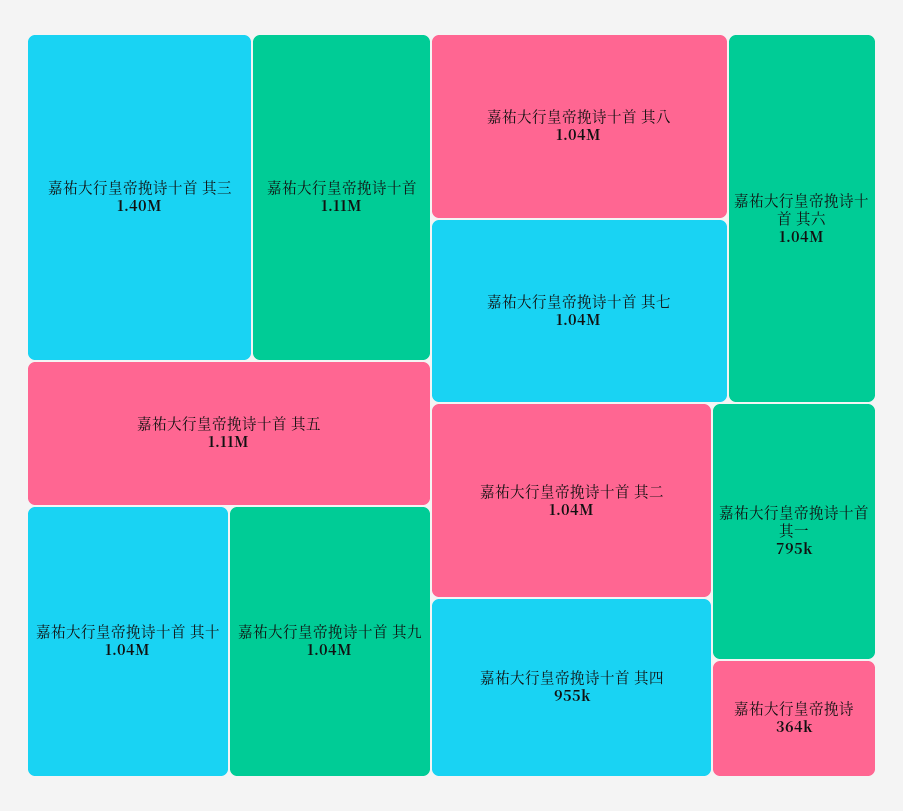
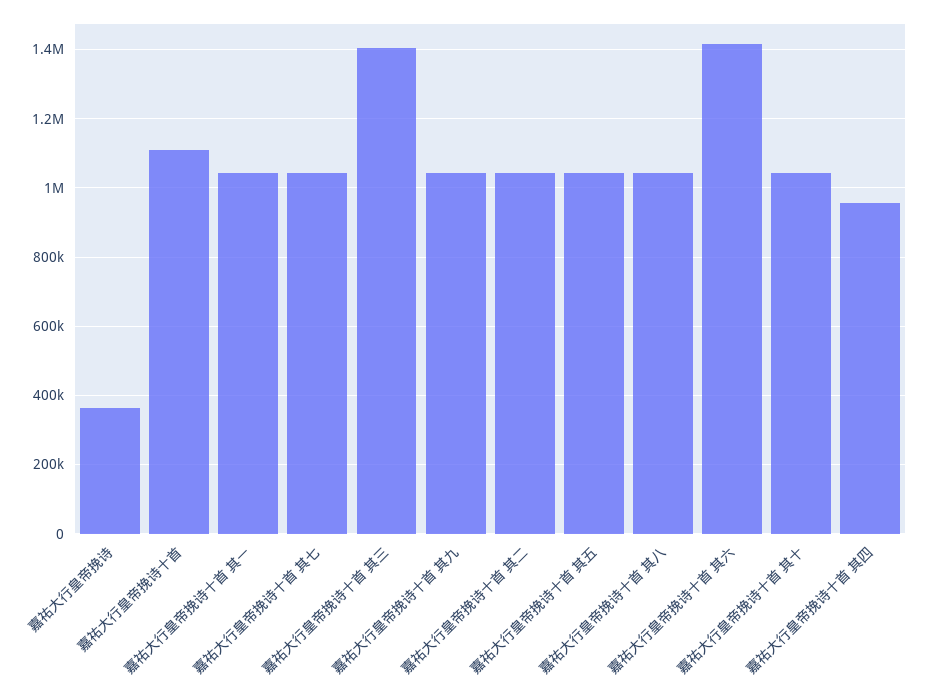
  {
    "嘉祐大行皇帝挽诗十首 其三": 1400000,
    "嘉祐大行皇帝挽诗十首": 1110000,
-   "嘉祐大行皇帝挽诗十首 其五": 1110000,
+   "嘉祐大行皇帝挽诗十首 其五": 1040000,
    "嘉祐大行皇帝挽诗十首 其十": 1040000,
    "嘉祐大行皇帝挽诗十首 其九": 1040000,
    "嘉祐大行皇帝挽诗十首 其八": 1040000,
    "嘉祐大行皇帝挽诗十首 其七": 1040000,
-   "嘉祐大行皇帝挽诗十首 其六": 1040000,
+   "嘉祐大行皇帝挽诗十首 其六": 1420000,
    "嘉祐大行皇帝挽诗十首 其二": 1040000,
    "嘉祐大行皇帝挽诗十首 其四": 955000,
-   "嘉祐大行皇帝挽诗十首 其一": 795000,
+   "嘉祐大行皇帝挽诗十首 其一": 1040000,
    "嘉祐大行皇帝挽诗": 364000
  }

